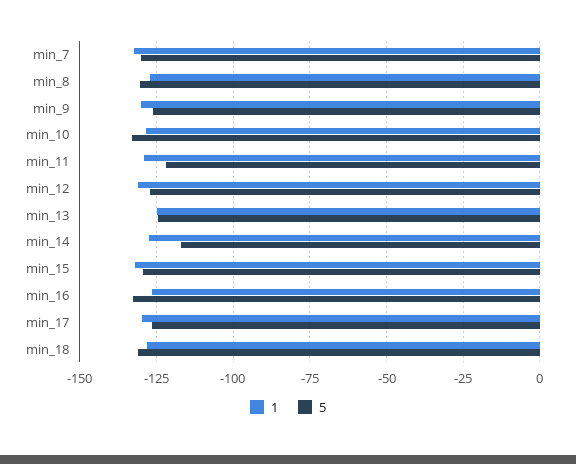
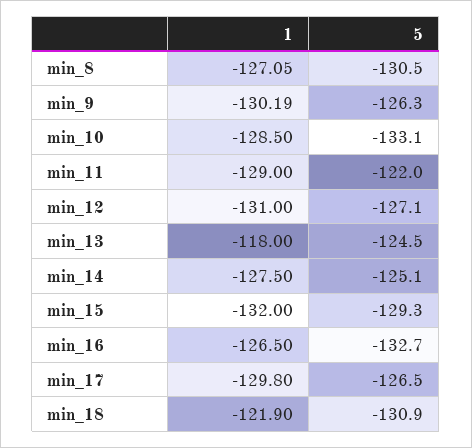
  {
    "1": {
-     "min_7": -132.5,
      "min_8": -127.05,
      "min_9": -130.19,
      "min_10": -128.5,
      "min_11": -129,
      "min_12": -131,
-     "min_13": -125,
+     "min_13": -118,
      "min_14": -127.5,
      "min_15": -132,
      "min_16": -126.5,
      "min_17": -129.8,
-     "min_18": -127.5
+     "min_18": -121.9
    },
    "5": {
-     "min_7": -130,
      "min_8": -130.5,
      "min_9": -126.3,
      "min_10": -133.1,
      "min_11": -122,
      "min_12": -127.1,
      "min_13": -124.5,
-     "min_14": -117.5,
+     "min_14": -125.1,
      "min_15": -129.3,
      "min_16": -132.7,
      "min_17": -126.5,
      "min_18": -130.9
    }
  }

